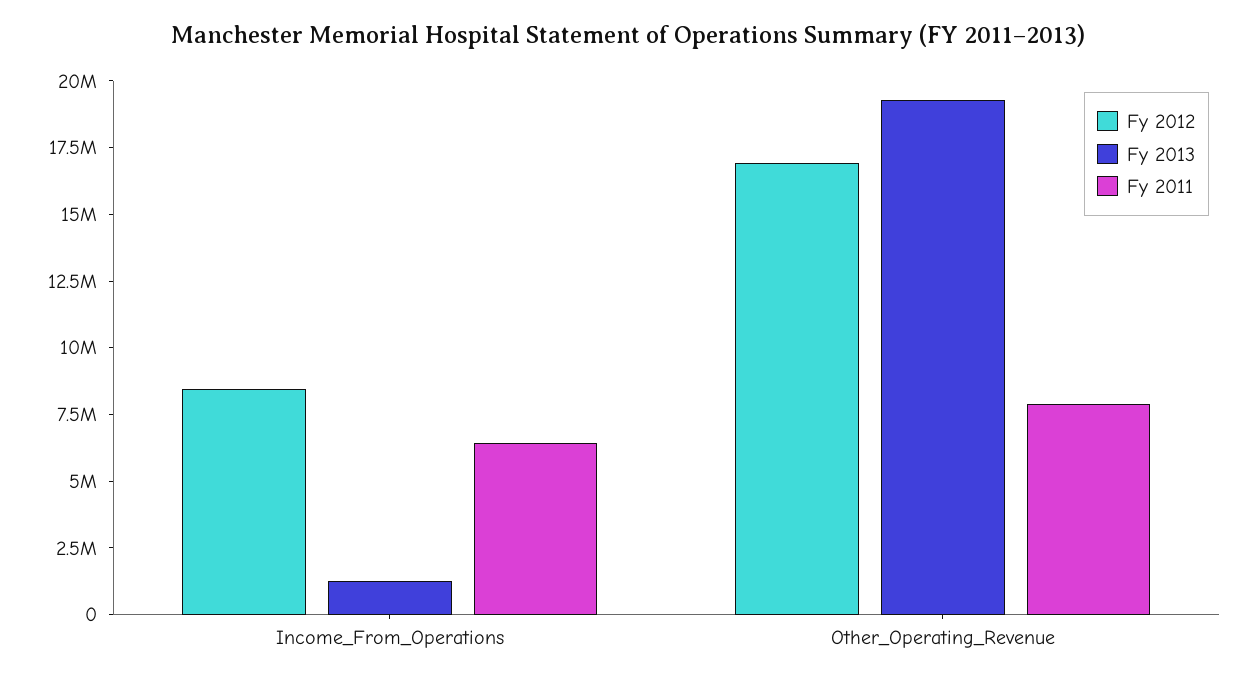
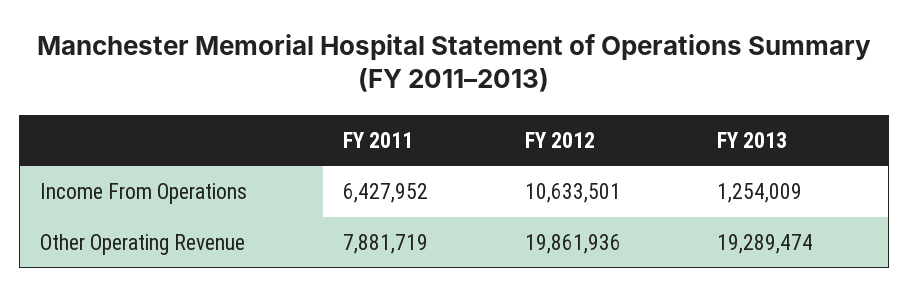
  {
    "Fy 2012": {
-     "Income_From_Operations": 8500000,
+     "Income_From_Operations": 10633501,
-     "Other_Operating_Revenue": 17000000
+     "Other_Operating_Revenue": 19861936
    },
    "Fy 2013": {
      "Income_From_Operations": 1254009,
      "Other_Operating_Revenue": 19289474
    },
    "Fy 2011": {
      "Income_From_Operations": 6427952,
      "Other_Operating_Revenue": 7881719
    }
  }

